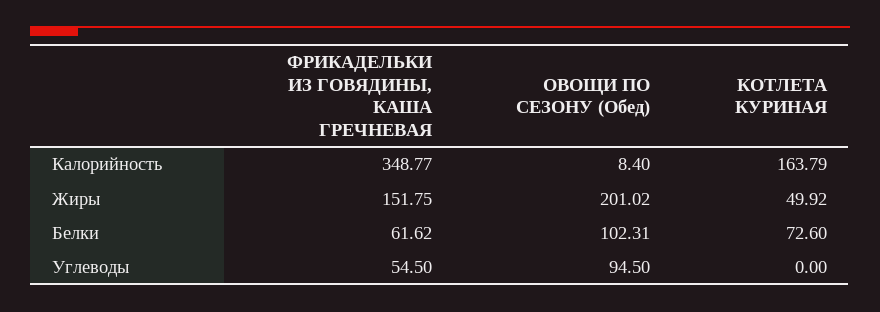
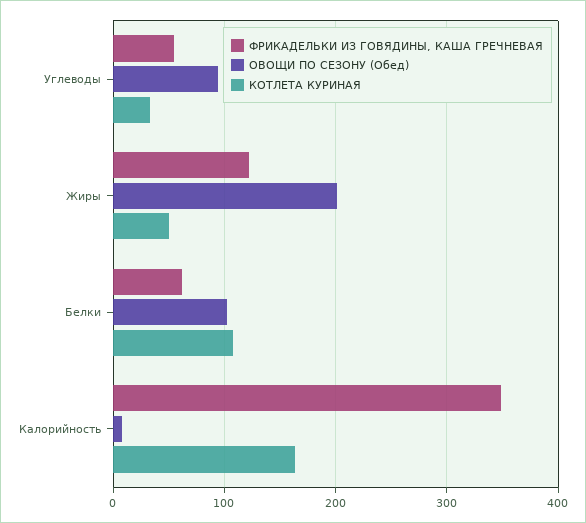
  {
    "ФРИКАДЕЛЬКИ ИЗ ГОВЯДИНЫ, КАША ГРЕЧНЕВАЯ": {
      "Калорийность": 348.77,
-     "Жиры": 151.75,
+     "Жиры": 120,
      "Белки": 61.62,
      "Углеводы": 54.5
    },
    "ОВОЩИ ПО СЕЗОНУ (Обед)": {
      "Калорийность": 8.4,
      "Жиры": 201.02,
      "Белки": 102.31,
      "Углеводы": 94.5
    },
    "КОТЛЕТА КУРИНАЯ": {
      "Калорийность": 163.79,
      "Жиры": 49.92,
-     "Белки": 72.6,
+     "Белки": 110,
-     "Углеводы": 0
+     "Углеводы": 30
    }
  }

